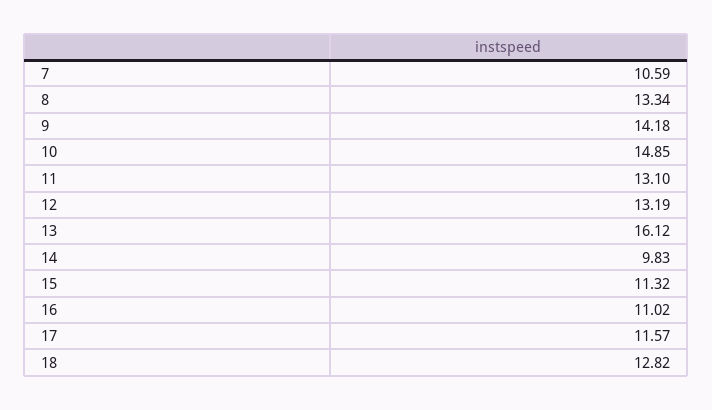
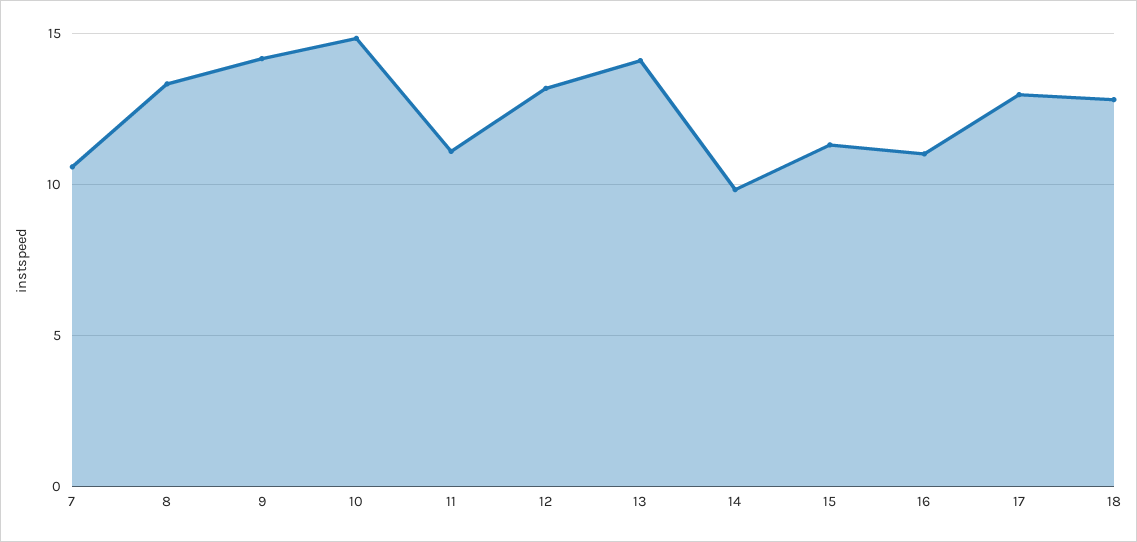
  {
    "7": 10.59,
    "8": 13.34,
    "9": 14.18,
    "10": 14.85,
-   "11": 13.1,
+   "11": 11,
    "12": 13.19,
-   "13": 16.12,
+   "13": 14,
    "14": 9.83,
    "15": 11.32,
    "16": 11.02,
-   "17": 11.57,
+   "17": 13,
    "18": 12.82
  }

